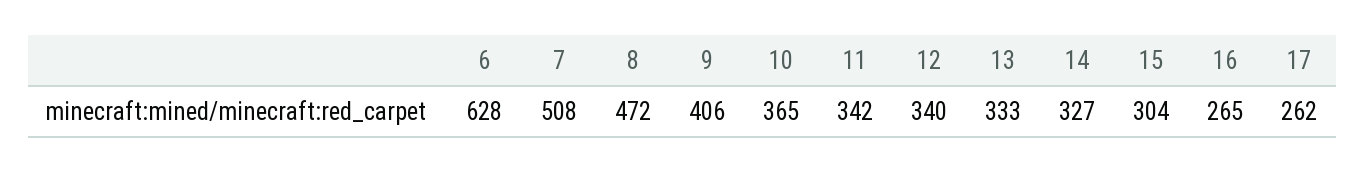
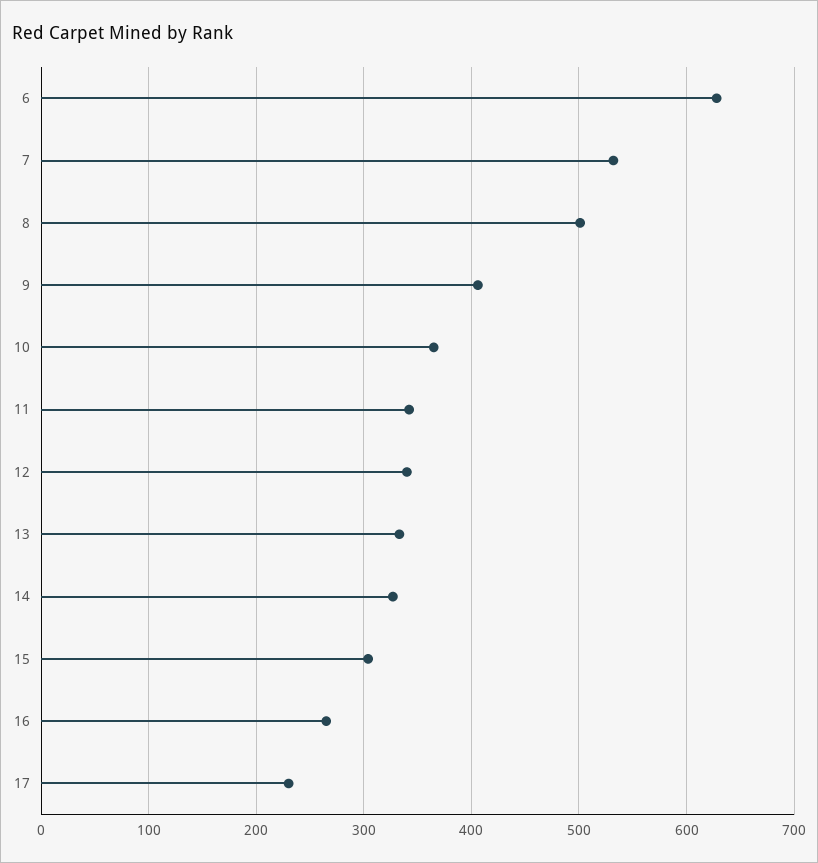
  {
    "6": 628,
-   "7": 508,
+   "7": 530,
-   "8": 472,
+   "8": 500,
    "9": 406,
    "10": 365,
    "11": 342,
    "12": 340,
    "13": 333,
    "14": 327,
    "15": 304,
    "16": 265,
-   "17": 262
+   "17": 230
  }

